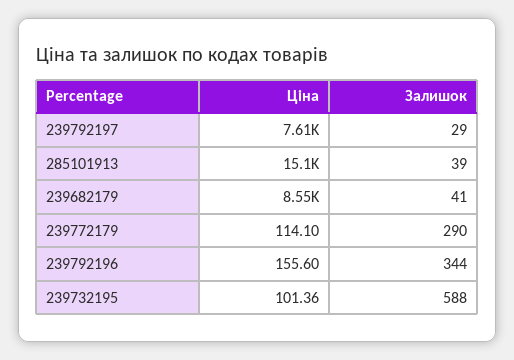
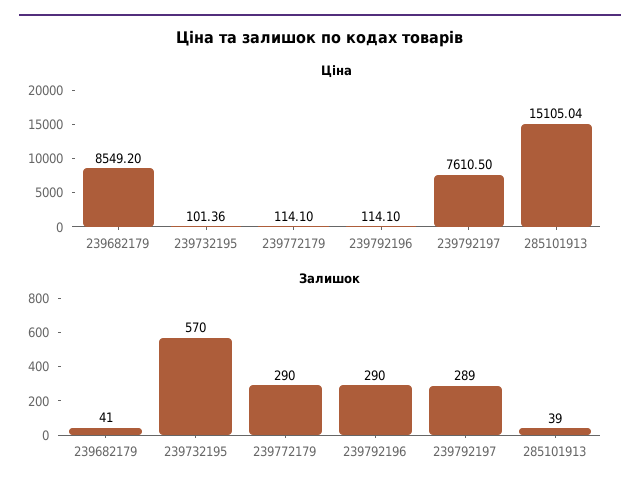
  {
    "Ціна": {
      "239792197": 7610.5,
      "285101913": 15105.04,
      "239682179": 8549.2,
      "239772179": 114.1,
-     "239792196": 155.6,
+     "239792196": 114.1,
      "239732195": 101.36
    },
    "Залишок": {
-     "239792197": 29,
+     "239792197": 289,
      "285101913": 39,
      "239682179": 41,
      "239772179": 290,
-     "239792196": 344,
+     "239792196": 290,
-     "239732195": 588
+     "239732195": 570
    }
  }

